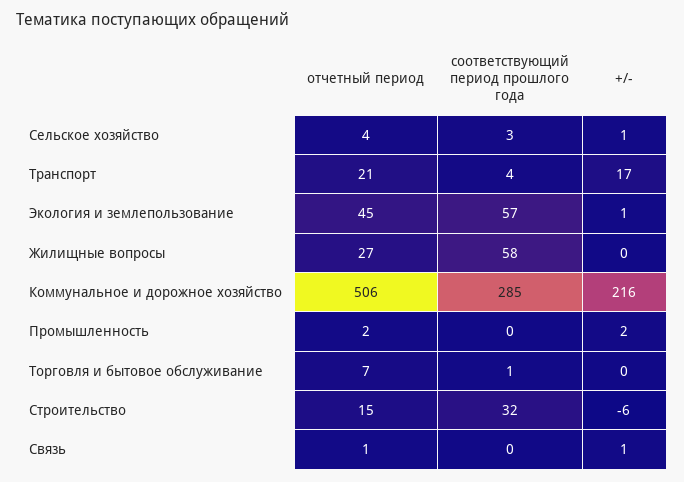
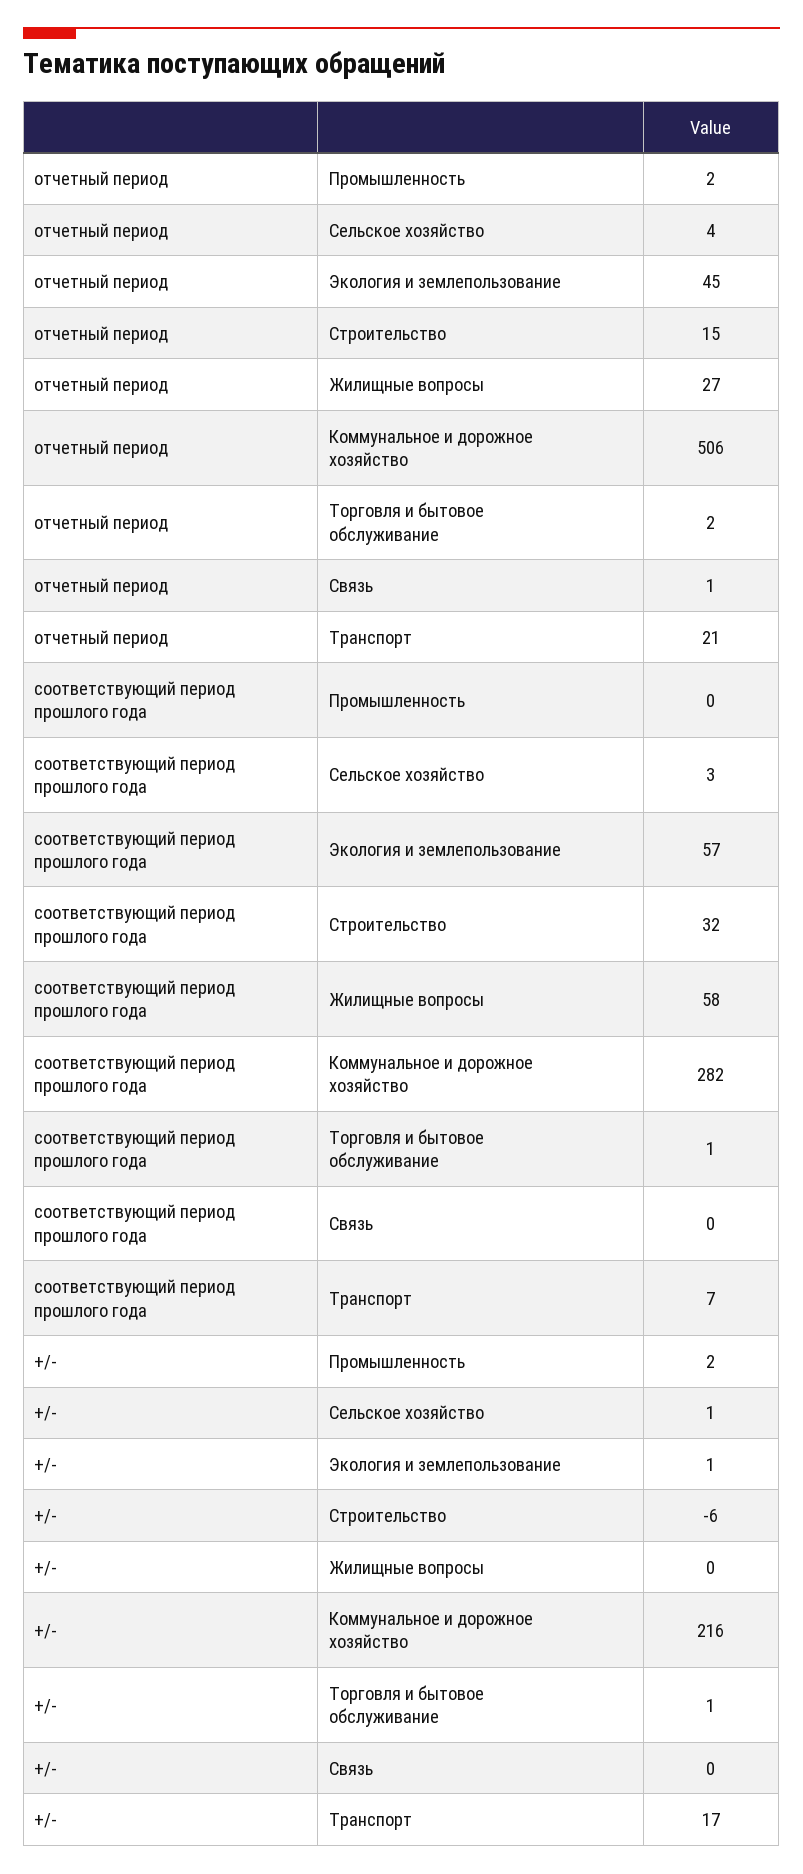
  {
    "отчетный период": {
      "Сельское хозяйство": 4,
      "Транспорт": 21,
      "Экология и землепользование": 45,
      "Жилищные вопросы": 27,
      "Коммунальное и дорожное хозяйство": 506,
      "Промышленность": 2,
-     "Торговля и бытовое обслуживание": 7,
+     "Торговля и бытовое обслуживание": 2,
      "Строительство": 15,
      "Связь": 1
    },
    "соответствующий период прошлого года": {
      "Сельское хозяйство": 3,
-     "Транспорт": 4,
+     "Транспорт": 7,
      "Экология и землепользование": 57,
      "Жилищные вопросы": 58,
-     "Коммунальное и дорожное хозяйство": 285,
+     "Коммунальное и дорожное хозяйство": 282,
      "Промышленность": 0,
      "Торговля и бытовое обслуживание": 1,
      "Строительство": 32,
      "Связь": 0
    },
    "+/-": {
      "Сельское хозяйство": 1,
      "Транспорт": 17,
      "Экология и землепользование": 1,
      "Жилищные вопросы": 0,
      "Коммунальное и дорожное хозяйство": 216,
      "Промышленность": 2,
-     "Торговля и бытовое обслуживание": 0,
+     "Торговля и бытовое обслуживание": 1,
      "Строительство": -6,
-     "Связь": 1
+     "Связь": 0
    }
  }

